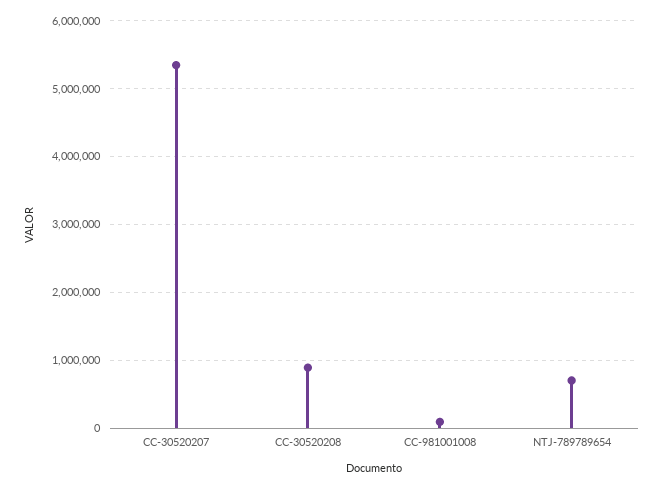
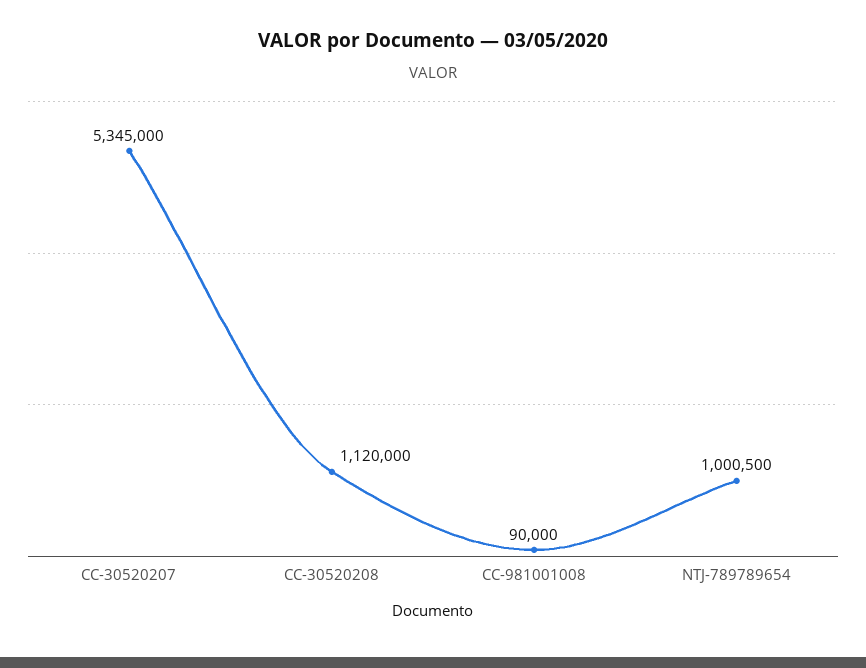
  {
    "CC-30520207": 5345000,
-   "CC-30520208": 900000,
+   "CC-30520208": 1120000,
    "CC-981001008": 90000,
-   "NTJ-789789654": 700000
+   "NTJ-789789654": 1000500
  }

